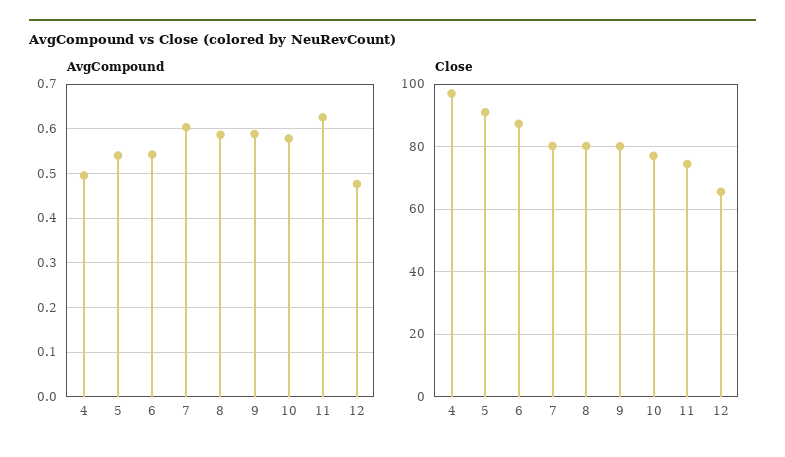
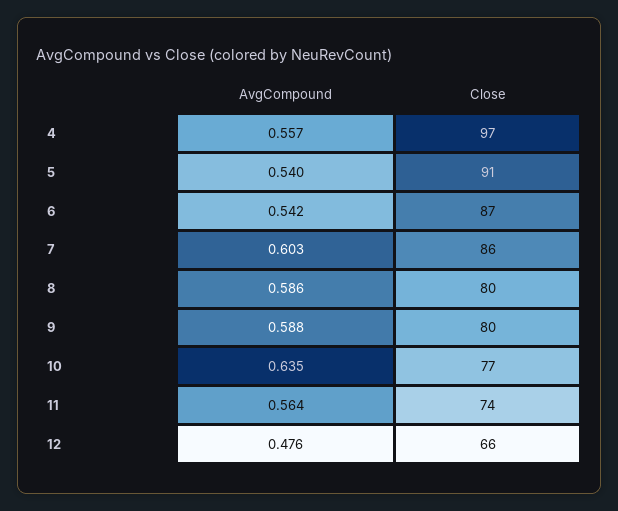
  {
    "AvgCompound": {
-     "4": 0.5,
+     "4": 0.557,
      "5": 0.54,
      "6": 0.542,
      "7": 0.603,
      "8": 0.586,
      "9": 0.588,
-     "10": 0.58,
+     "10": 0.635,
-     "11": 0.62,
+     "11": 0.564,
      "12": 0.476
    },
    "Close": {
      "4": 97,
      "5": 91,
      "6": 87,
-     "7": 80,
+     "7": 86,
      "8": 80,
      "9": 80,
      "10": 77,
      "11": 74,
      "12": 66
    }
  }

